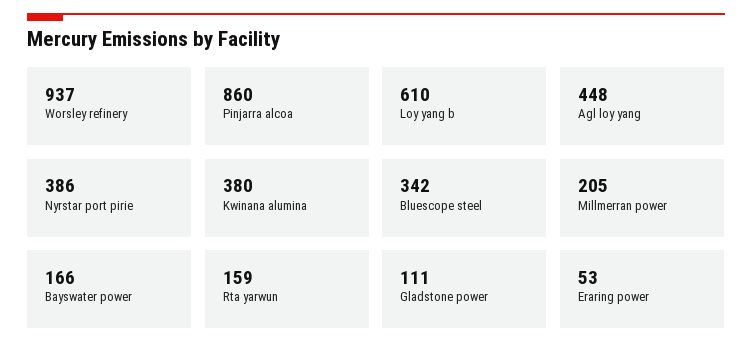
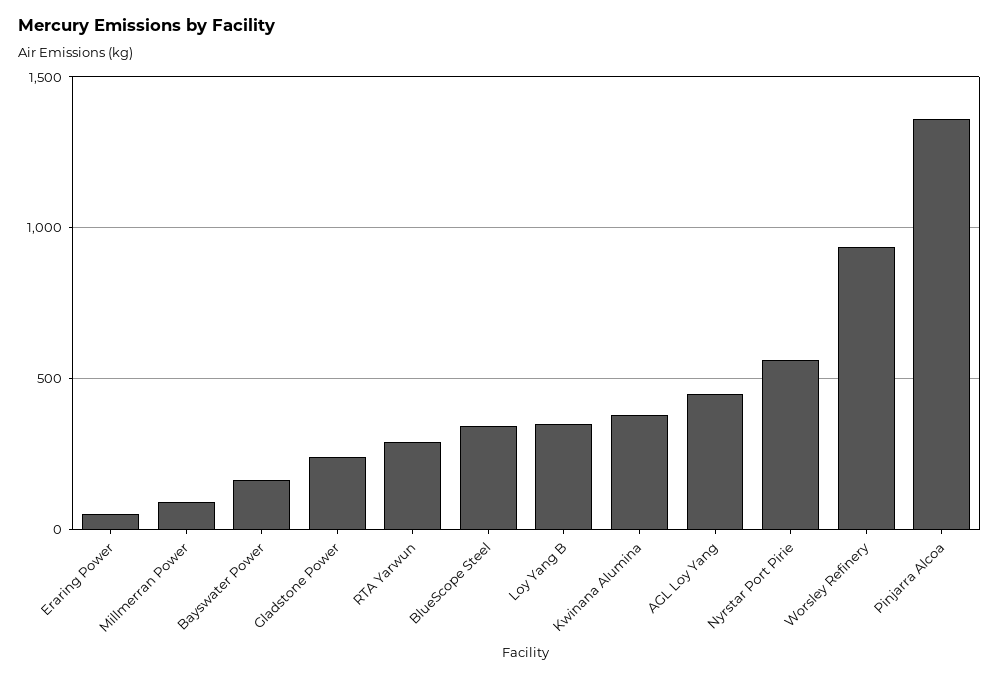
  {
    "Worsley refinery": 937,
-   "Pinjarra alcoa": 860,
+   "Pinjarra alcoa": 1350,
-   "Loy yang b": 610,
+   "Loy yang b": 350,
    "Agl loy yang": 448,
-   "Nyrstar port pirie": 386,
+   "Nyrstar port pirie": 550,
    "Kwinana alumina": 380,
    "Bluescope steel": 342,
-   "Millmerran power": 205,
+   "Millmerran power": 100,
    "Bayswater power": 166,
-   "Rta yarwun": 159,
+   "Rta yarwun": 300,
-   "Gladstone power": 111,
+   "Gladstone power": 250,
    "Eraring power": 53
  }

